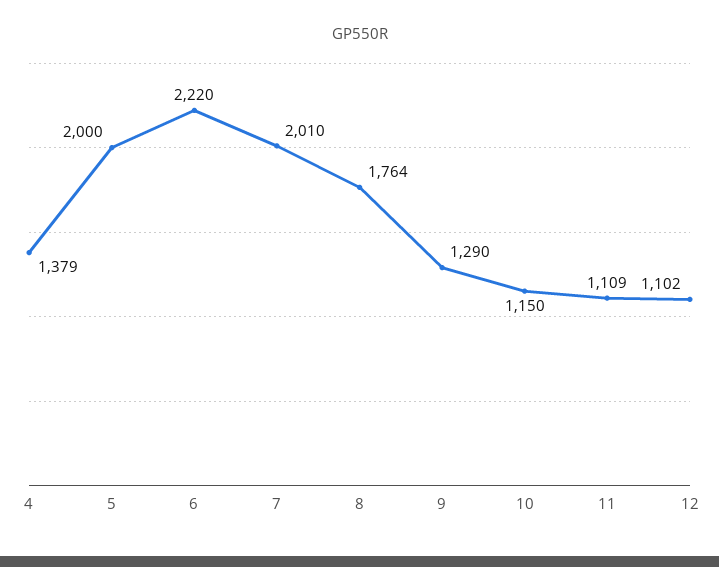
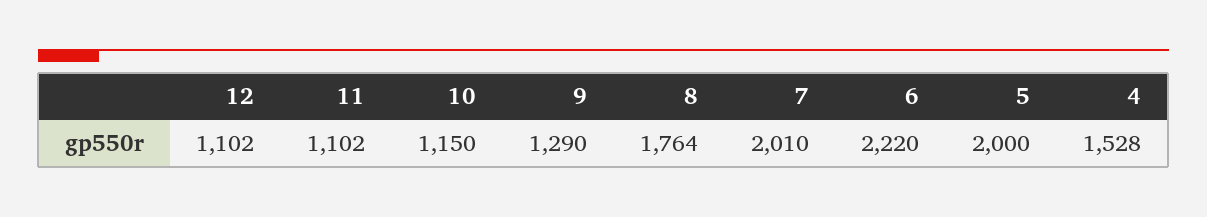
  {
-   "4": 1379,
+   "4": 1528,
    "5": 2000,
    "6": 2220,
    "7": 2010,
    "8": 1764,
    "9": 1290,
    "10": 1150,
-   "11": 1109,
+   "11": 1102,
    "12": 1102
  }

